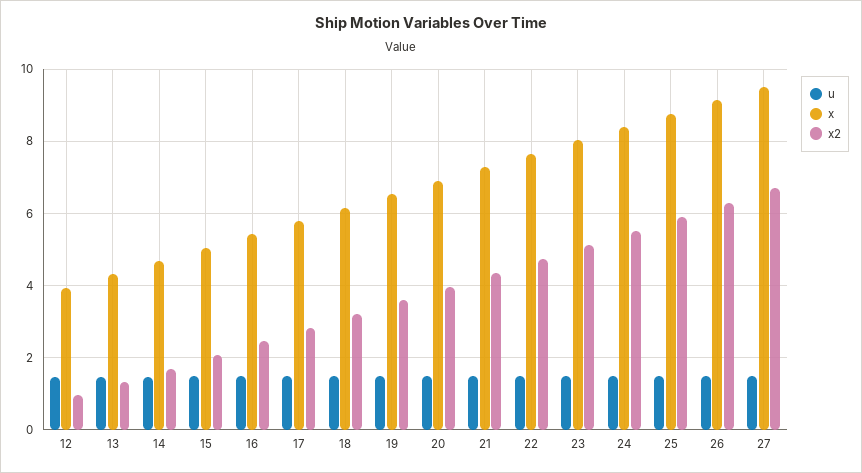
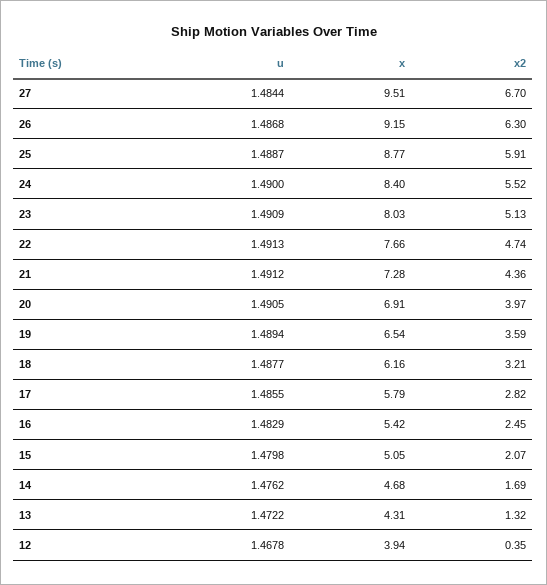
  {
    "u": {
      "12": 1.4678,
      "13": 1.4722,
      "14": 1.4762,
      "15": 1.4798,
      "16": 1.4829,
      "17": 1.4855,
      "18": 1.4877,
      "19": 1.4894,
      "20": 1.4905,
      "21": 1.4912,
      "22": 1.4913,
      "23": 1.4909,
      "24": 1.49,
      "25": 1.4887,
      "26": 1.4868,
      "27": 1.4844
    },
    "x": {
      "12": 3.94,
      "13": 4.31,
      "14": 4.68,
      "15": 5.05,
      "16": 5.42,
      "17": 5.79,
      "18": 6.16,
      "19": 6.54,
      "20": 6.91,
      "21": 7.28,
      "22": 7.66,
      "23": 8.03,
      "24": 8.4,
      "25": 8.77,
      "26": 9.15,
      "27": 9.51
    },
    "x2": {
-     "12": 1,
+     "12": 0.35,
      "13": 1.32,
      "14": 1.69,
      "15": 2.07,
      "16": 2.45,
      "17": 2.82,
      "18": 3.21,
      "19": 3.59,
      "20": 3.97,
      "21": 4.36,
      "22": 4.74,
      "23": 5.13,
      "24": 5.52,
      "25": 5.91,
      "26": 6.3,
      "27": 6.7
    }
  }

